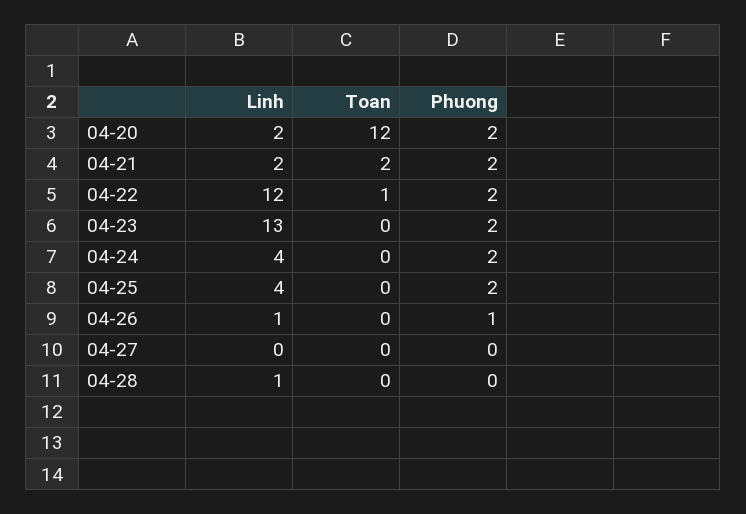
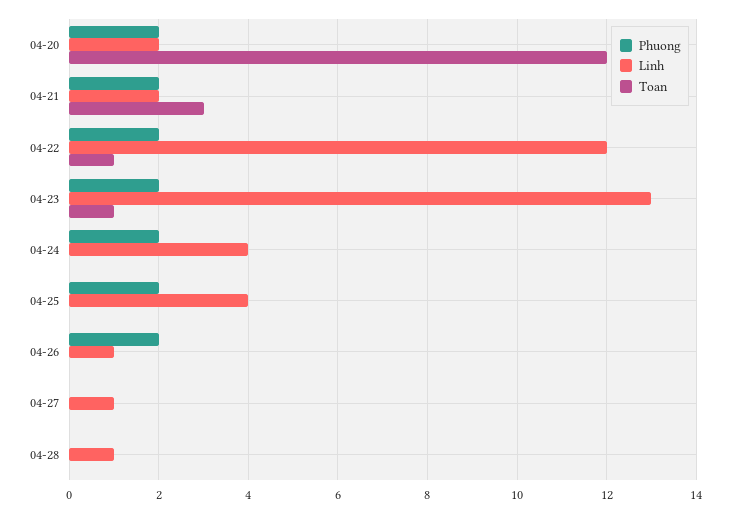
  {
    "Linh": {
      "04-20": 2,
      "04-21": 2,
      "04-22": 12,
      "04-23": 13,
      "04-24": 4,
      "04-25": 4,
      "04-26": 1,
-     "04-27": 0,
+     "04-27": 1,
      "04-28": 1
    },
    "Toan": {
      "04-20": 12,
-     "04-21": 2,
+     "04-21": 3,
      "04-22": 1,
-     "04-23": 0,
+     "04-23": 1,
      "04-24": 0,
      "04-25": 0,
      "04-26": 0,
      "04-27": 0,
      "04-28": 0
    },
    "Phuong": {
      "04-20": 2,
      "04-21": 2,
      "04-22": 2,
      "04-23": 2,
      "04-24": 2,
      "04-25": 2,
-     "04-26": 1,
+     "04-26": 2,
      "04-27": 0,
      "04-28": 0
    }
  }

